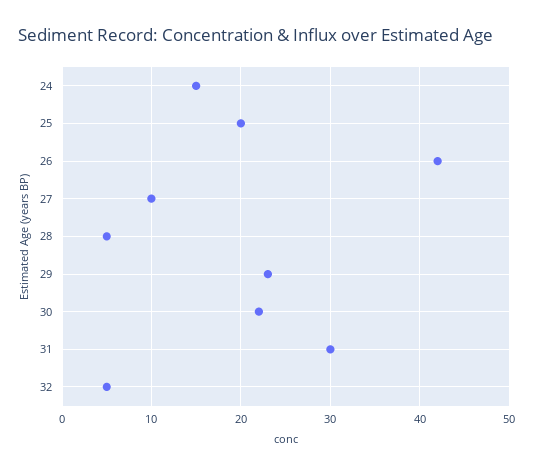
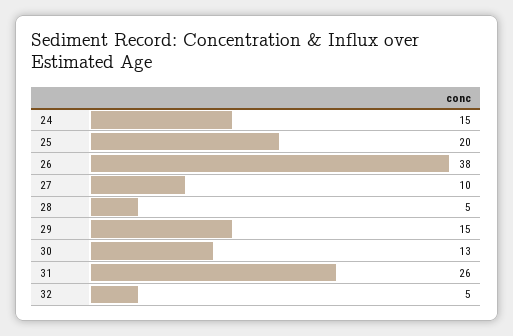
  {
    "24": 15,
    "25": 20,
-   "26": 42,
+   "26": 38,
    "27": 10,
    "28": 5,
-   "29": 23,
+   "29": 15,
-   "30": 22,
+   "30": 13,
-   "31": 30,
+   "31": 26,
    "32": 5
  }

